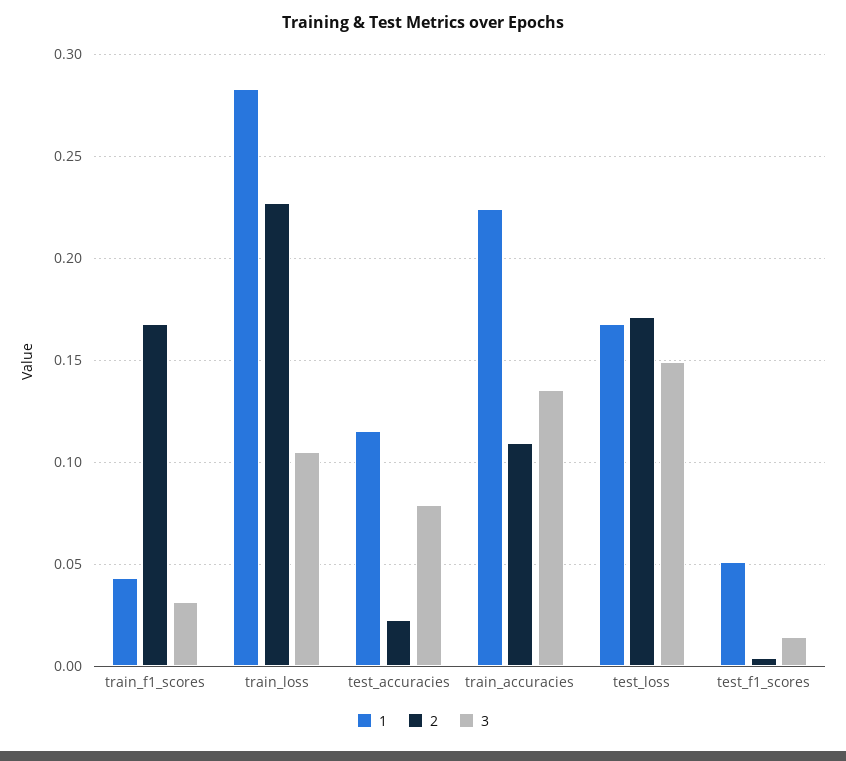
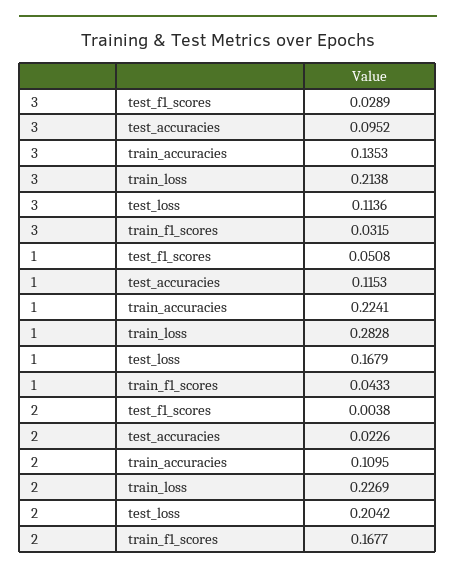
  {
    "1": {
      "train_f1_scores": 0.0433,
      "train_loss": 0.2828,
      "test_accuracies": 0.1153,
      "train_accuracies": 0.2241,
      "test_loss": 0.1679,
      "test_f1_scores": 0.0508
    },
    "2": {
      "train_f1_scores": 0.1677,
      "train_loss": 0.2269,
      "test_accuracies": 0.0226,
      "train_accuracies": 0.1095,
-     "test_loss": 0.17,
+     "test_loss": 0.2042,
      "test_f1_scores": 0.0038
    },
    "3": {
      "train_f1_scores": 0.0315,
-     "train_loss": 0.105,
+     "train_loss": 0.2138,
-     "test_accuracies": 0.08,
+     "test_accuracies": 0.0952,
      "train_accuracies": 0.1353,
-     "test_loss": 0.15,
+     "test_loss": 0.1136,
-     "test_f1_scores": 0.015
+     "test_f1_scores": 0.0289
    }
  }

